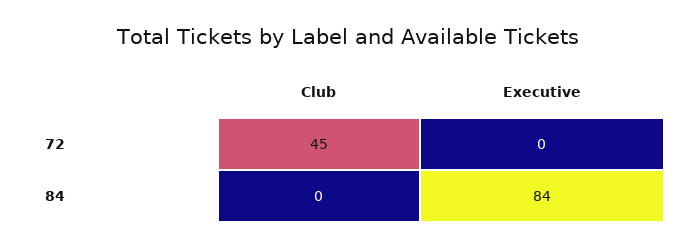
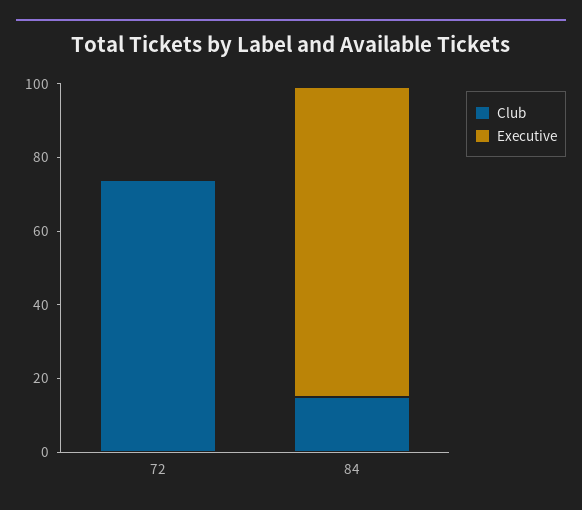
  {
    "Club": {
-     "72": 45,
+     "72": 75,
-     "84": 0
+     "84": 15
    },
    "Executive": {
      "72": 0,
      "84": 84
    }
  }

